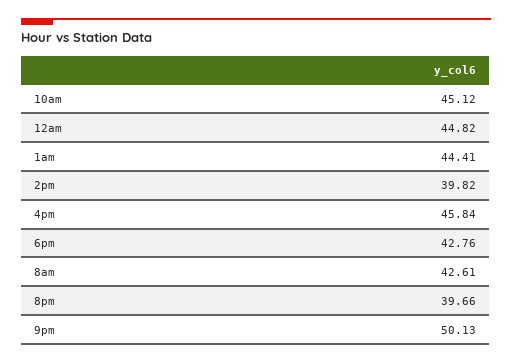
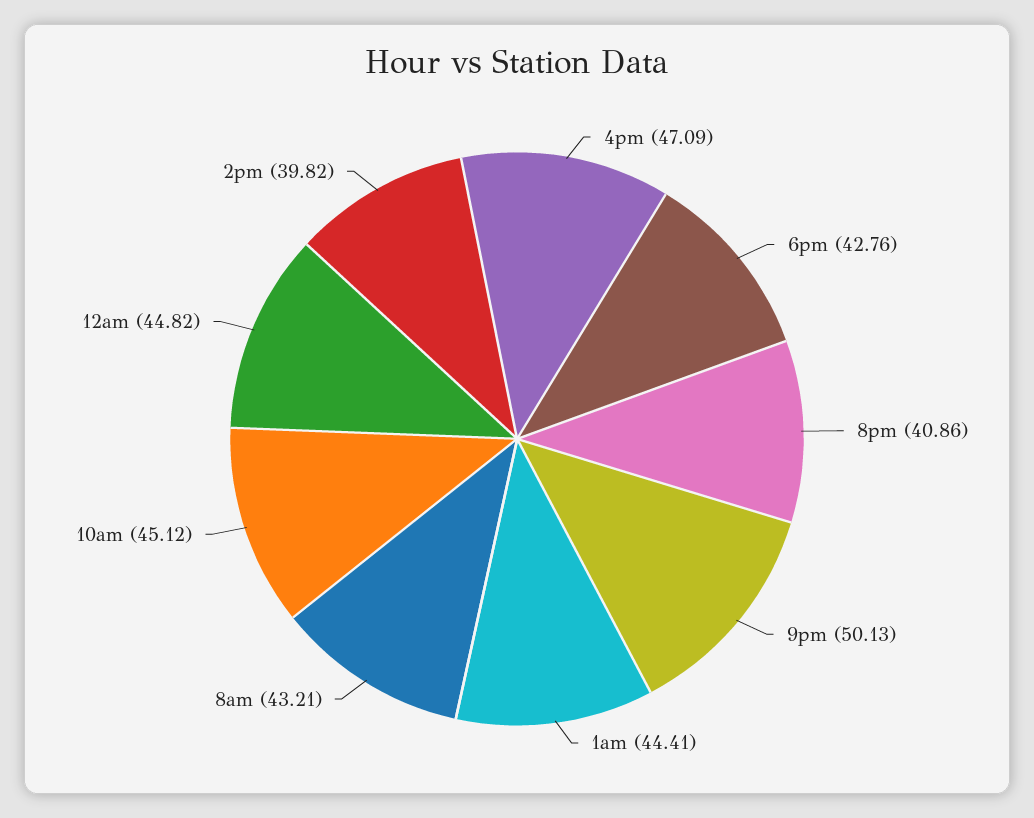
  {
    "10am": 45.12,
    "12am": 44.82,
    "1am": 44.41,
    "2pm": 39.82,
-   "4pm": 45.84,
+   "4pm": 47.09,
    "6pm": 42.76,
-   "8am": 42.61,
+   "8am": 43.21,
-   "8pm": 39.66,
+   "8pm": 40.86,
    "9pm": 50.13
  }

